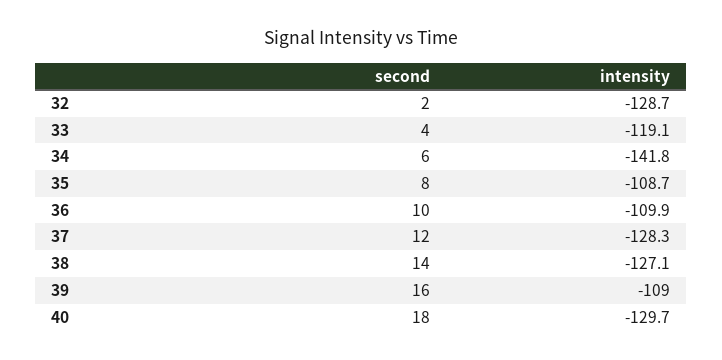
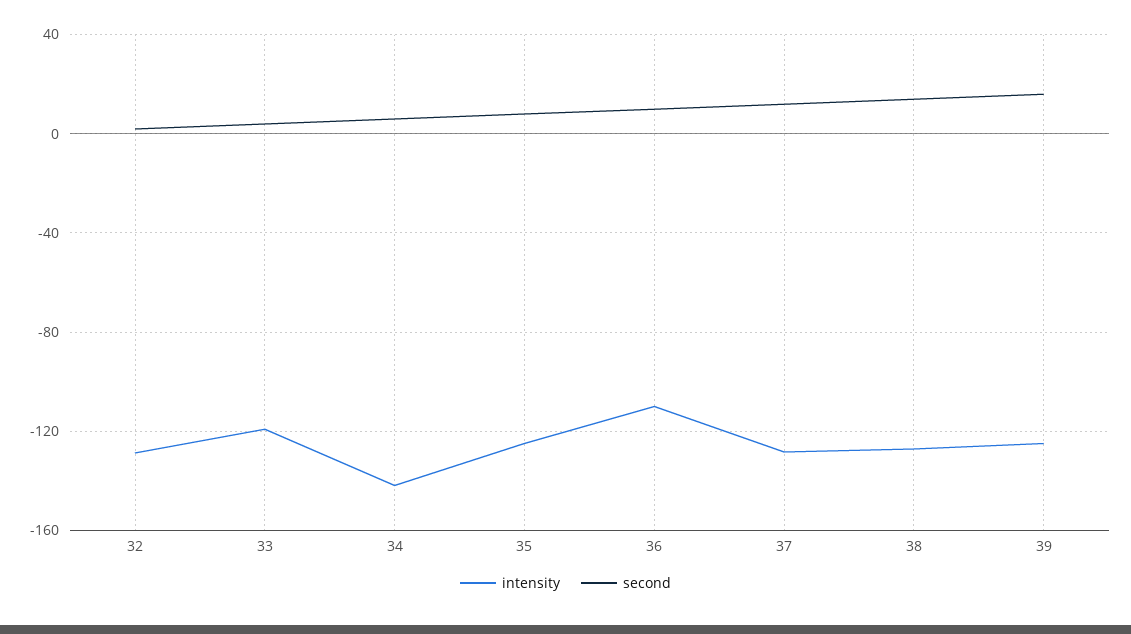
  {
    "second": {
      "32": 2,
      "33": 4,
      "34": 6,
      "35": 8,
      "36": 10,
      "37": 12,
      "38": 14,
-     "39": 16,
+     "39": 16
-     "40": 18
    },
    "intensity": {
      "32": -128.7,
      "33": -119.1,
      "34": -141.8,
-     "35": -108.7,
+     "35": -125,
      "36": -109.9,
      "37": -128.3,
      "38": -127.1,
-     "39": -109,
+     "39": -125
-     "40": -129.7
    }
  }

